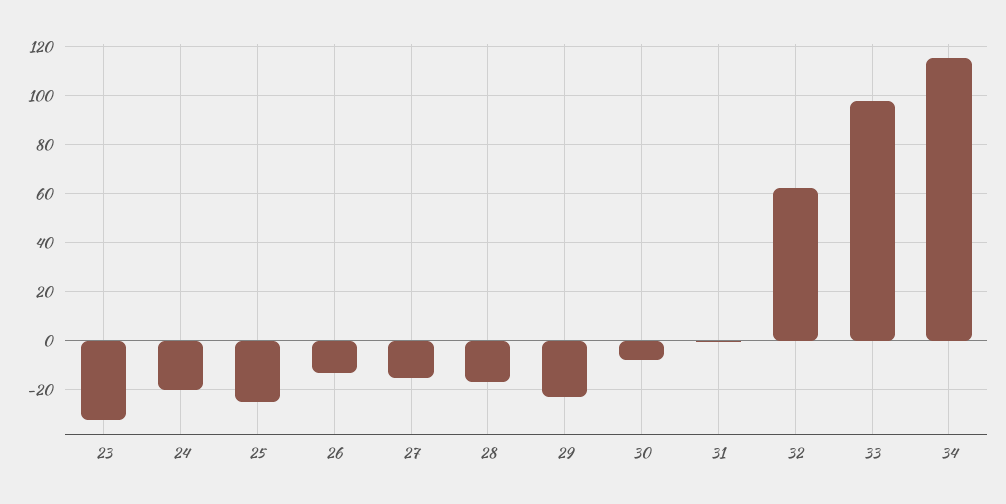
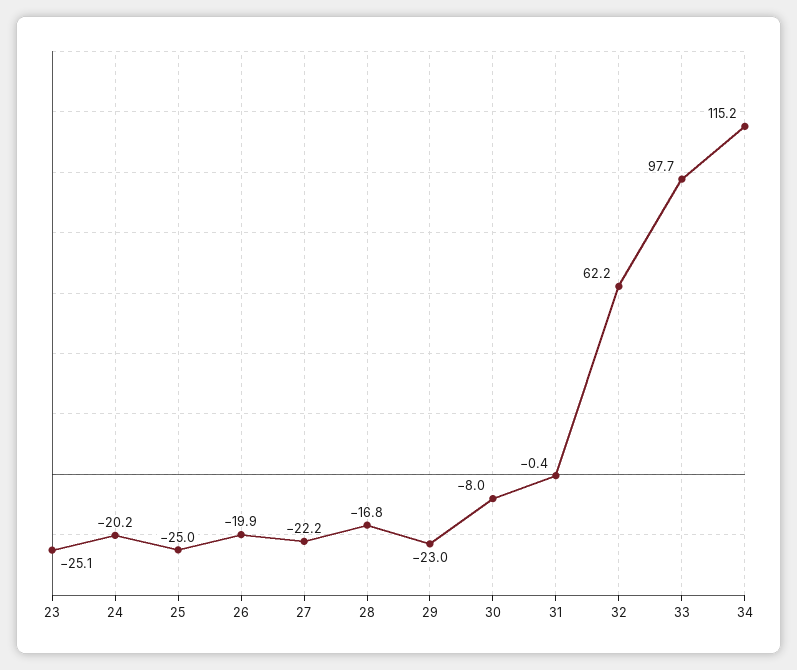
  {
-   "23": -32.5,
+   "23": -25.1,
    "24": -20.2,
    "25": -25,
-   "26": -12.5,
+   "26": -19.9,
-   "27": -15,
+   "27": -22.2,
    "28": -16.8,
    "29": -23,
    "30": -8,
    "31": -0.4,
    "32": 62.2,
    "33": 97.7,
    "34": 115.2
  }

